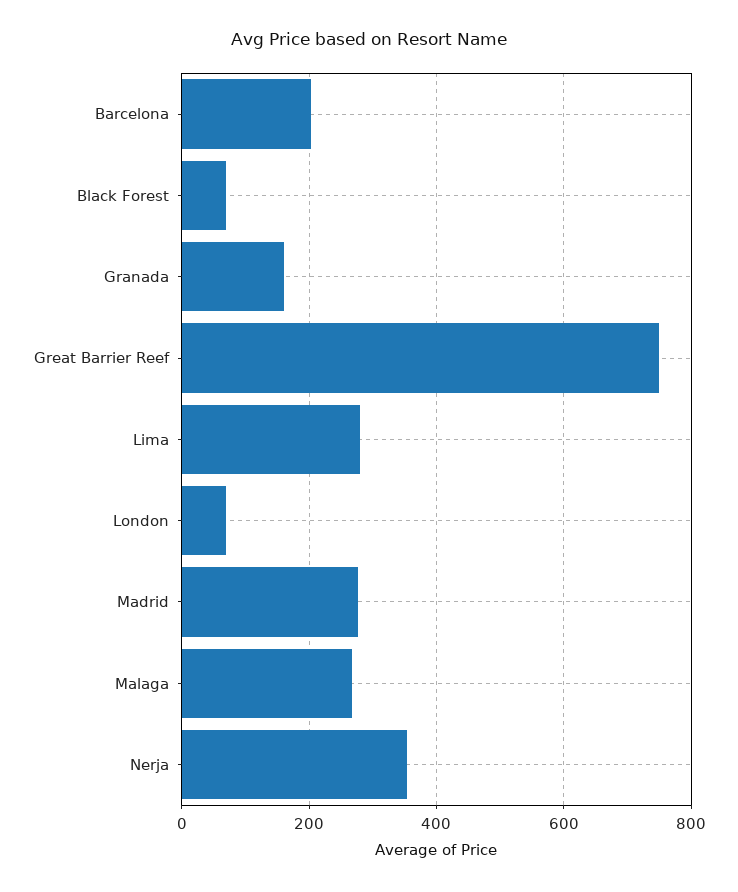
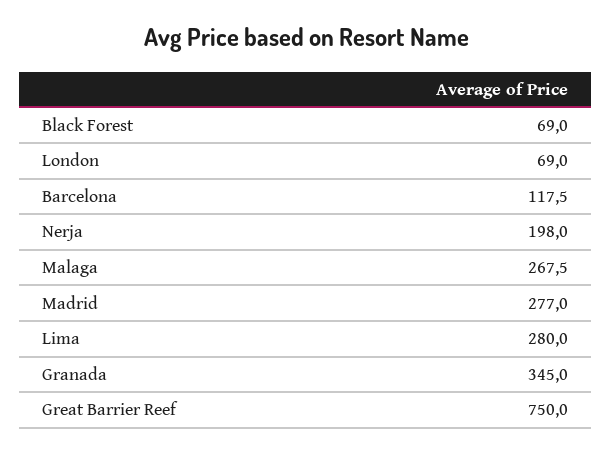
  {
-   "Barcelona": 200,
+   "Barcelona": 117.5,
    "Black Forest": 69,
-   "Granada": 160,
+   "Granada": 345,
    "Great Barrier Reef": 750,
    "Lima": 280,
    "London": 69,
    "Madrid": 277,
    "Malaga": 267.5,
-   "Nerja": 360
+   "Nerja": 198
  }

